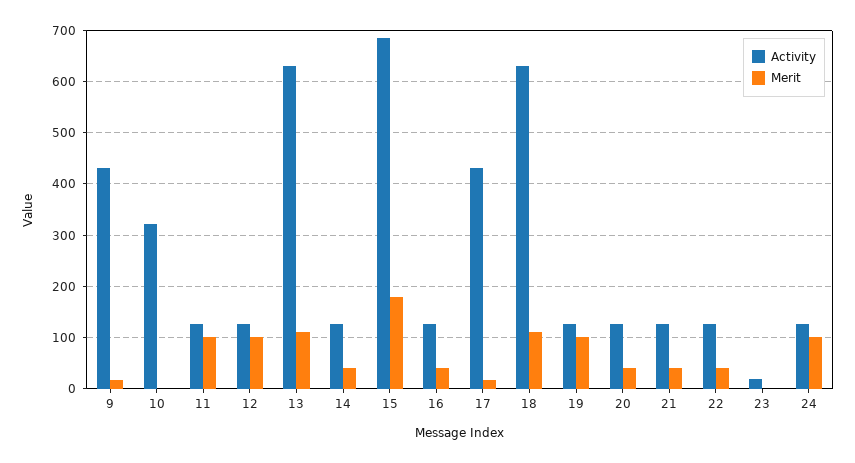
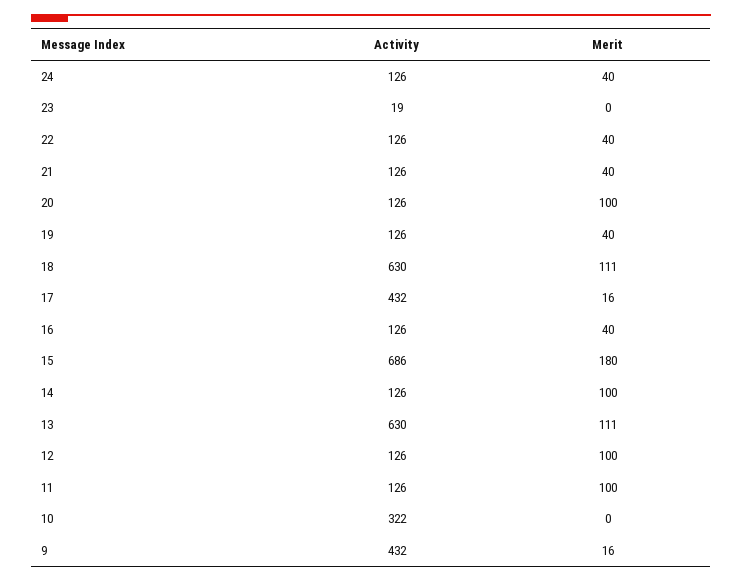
  {
    "Activity": {
      "9": 432,
      "10": 322,
      "11": 126,
      "12": 126,
      "13": 630,
      "14": 126,
      "15": 686,
      "16": 126,
      "17": 432,
      "18": 630,
      "19": 126,
      "20": 126,
      "21": 126,
      "22": 126,
      "23": 19,
      "24": 126
    },
    "Merit": {
      "9": 16,
      "10": 0,
      "11": 100,
      "12": 100,
      "13": 111,
-     "14": 40,
+     "14": 100,
      "15": 180,
      "16": 40,
      "17": 16,
      "18": 111,
-     "19": 100,
+     "19": 40,
-     "20": 40,
+     "20": 100,
      "21": 40,
      "22": 40,
      "23": 0,
-     "24": 100
+     "24": 40
    }
  }

